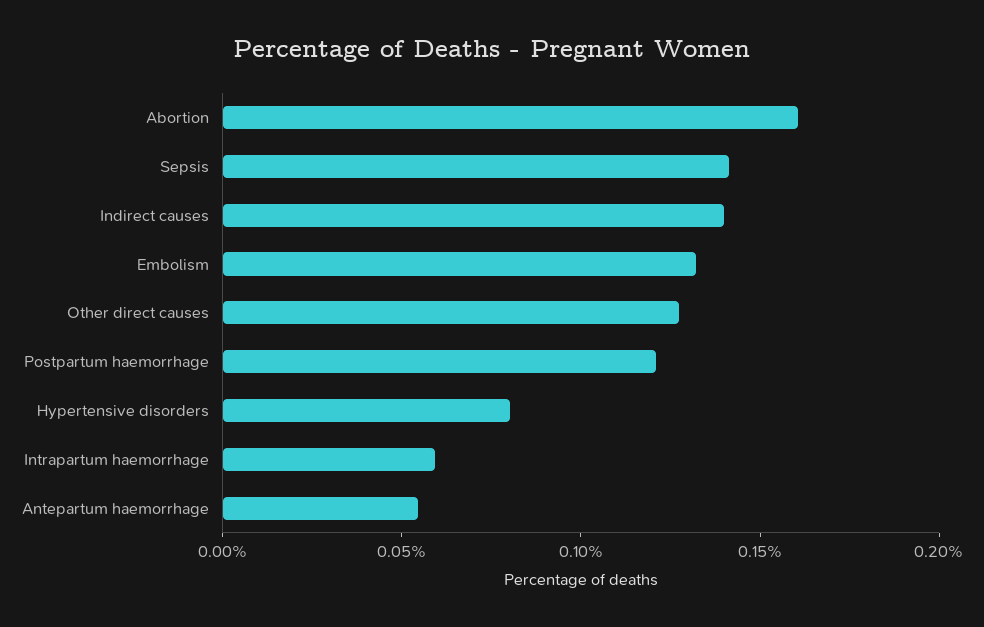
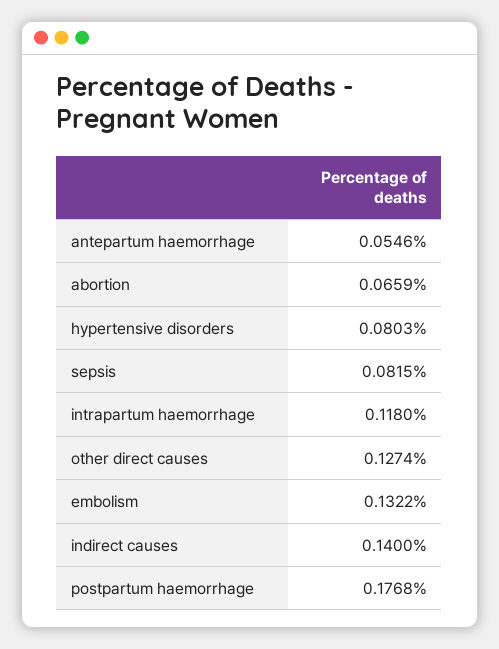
  {
-   "Abortion": 0.16,
+   "Abortion": 0.0659,
-   "Sepsis": 0.14,
+   "Sepsis": 0.0815,
    "Indirect causes": 0.14,
    "Embolism": 0.1322,
    "Other direct causes": 0.1274,
-   "Postpartum haemorrhage": 0.12,
+   "Postpartum haemorrhage": 0.1768,
    "Hypertensive disorders": 0.0803,
-   "Intrapartum haemorrhage": 0.06,
+   "Intrapartum haemorrhage": 0.118,
    "Antepartum haemorrhage": 0.0546
  }

